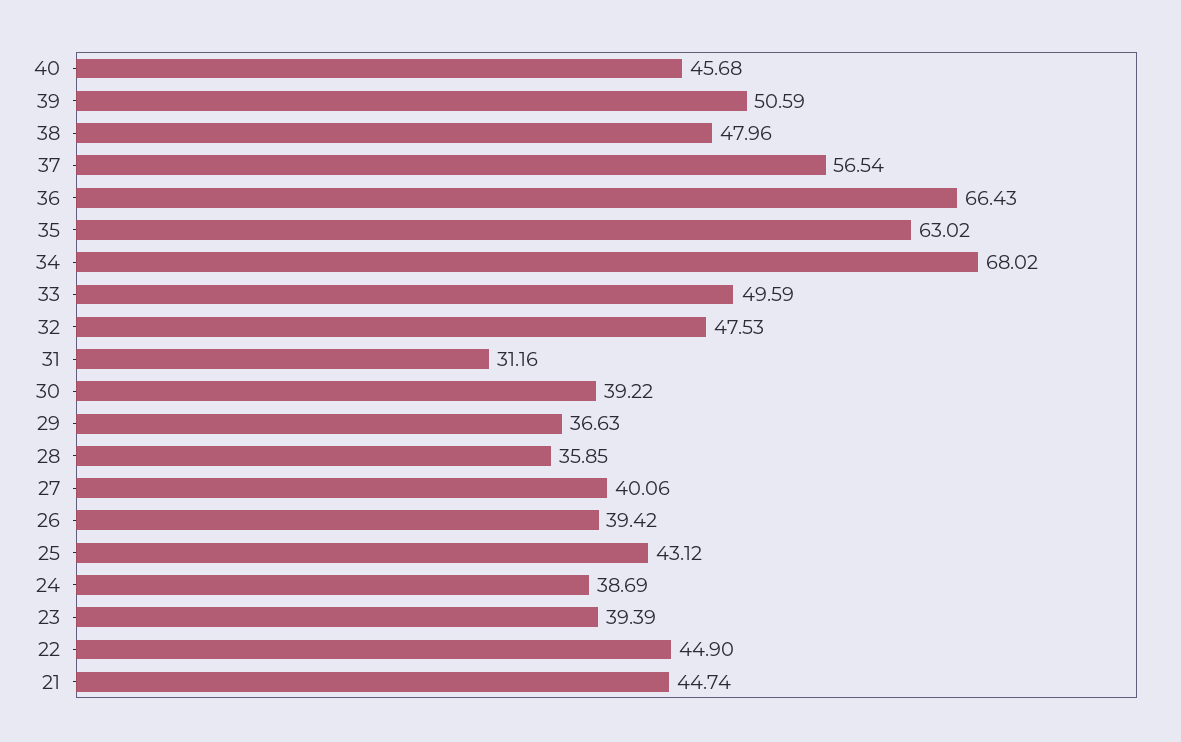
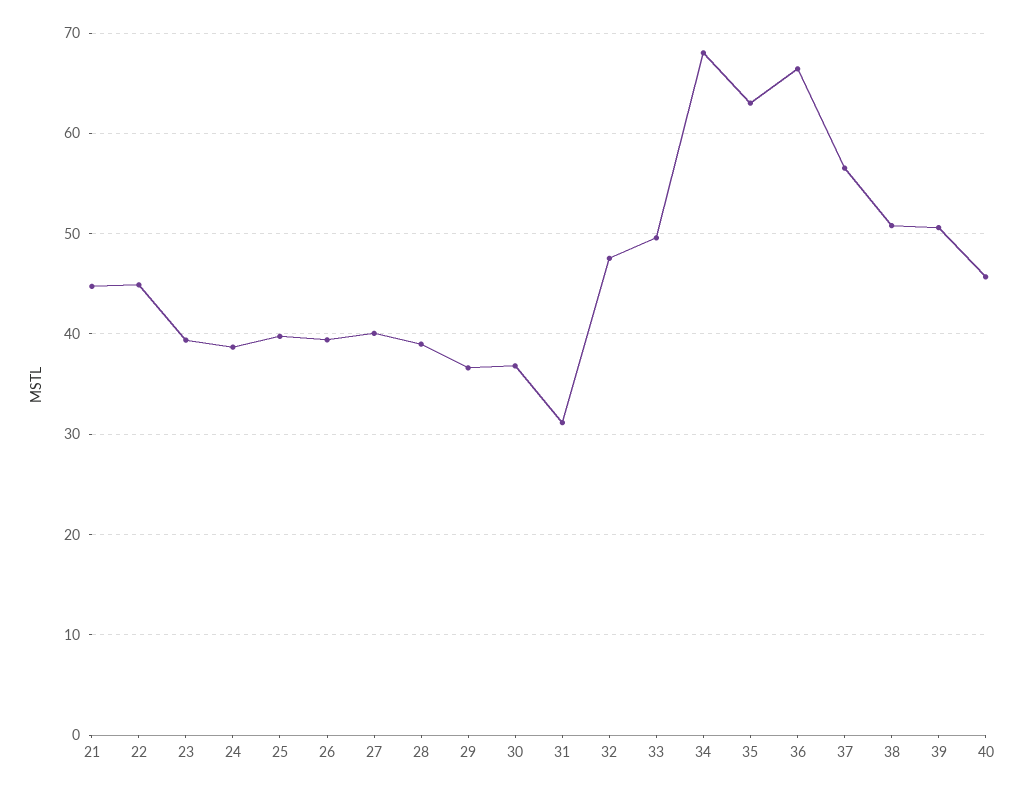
  {
    "40": 45.68,
    "39": 50.59,
-   "38": 47.96,
+   "38": 51,
    "37": 56.54,
    "36": 66.43,
    "35": 63.02,
    "34": 68.02,
    "33": 49.59,
    "32": 47.53,
    "31": 31.16,
-   "30": 39.22,
+   "30": 37,
    "29": 36.63,
-   "28": 35.85,
+   "28": 39,
    "27": 40.06,
    "26": 39.42,
-   "25": 43.12,
+   "25": 40,
    "24": 38.69,
    "23": 39.39,
    "22": 44.9,
    "21": 44.74
  }

